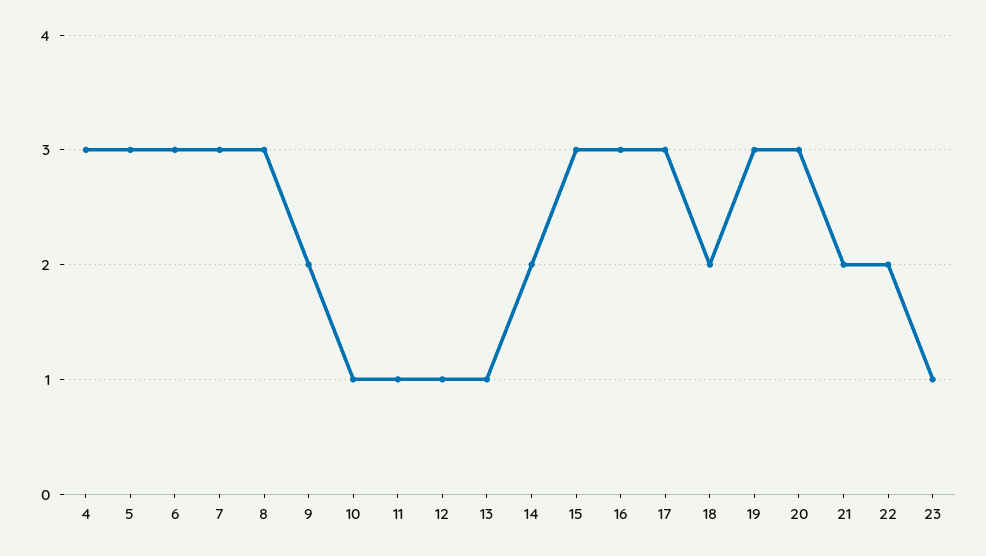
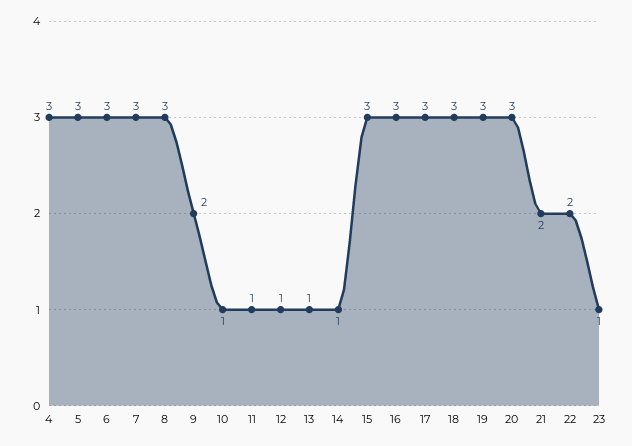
  {
    "4": 3,
    "5": 3,
    "6": 3,
    "7": 3,
    "8": 3,
    "9": 2,
    "10": 1,
    "11": 1,
    "12": 1,
    "13": 1,
-   "14": 2,
+   "14": 1,
    "15": 3,
    "16": 3,
    "17": 3,
-   "18": 2,
+   "18": 3,
    "19": 3,
    "20": 3,
    "21": 2,
    "22": 2,
    "23": 1
  }

